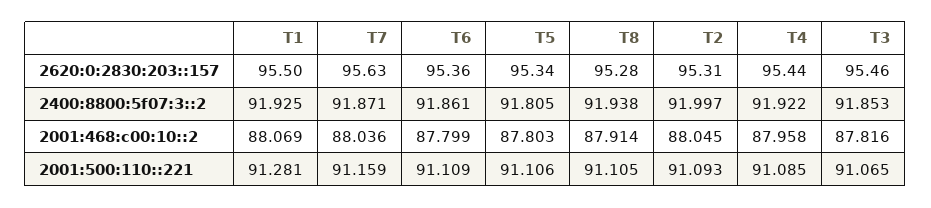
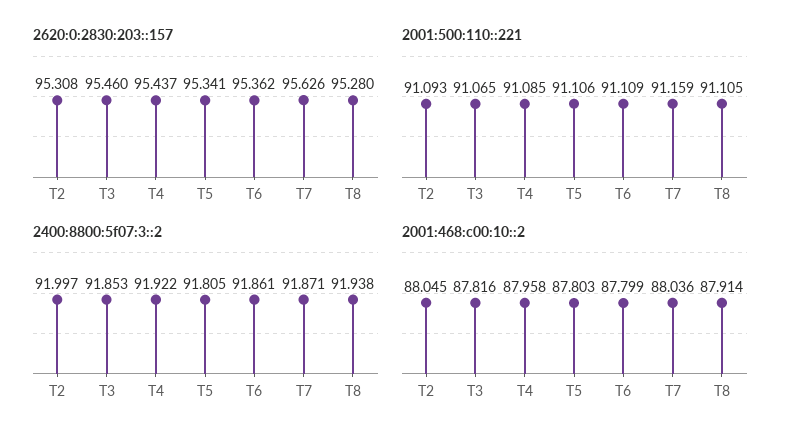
  {
    "2620:0:2830:203::157": {
-     "T1": 95.5,
      "T7": 95.626,
      "T6": 95.362,
      "T5": 95.341,
      "T8": 95.28,
      "T2": 95.308,
      "T4": 95.437,
      "T3": 95.46
    },
    "2400:8800:5f07:3::2": {
-     "T1": 91.925,
      "T7": 91.871,
      "T6": 91.861,
      "T5": 91.805,
      "T8": 91.938,
      "T2": 91.997,
      "T4": 91.922,
      "T3": 91.853
    },
    "2001:468:c00:10::2": {
-     "T1": 88.069,
      "T7": 88.036,
      "T6": 87.799,
      "T5": 87.803,
      "T8": 87.914,
      "T2": 88.045,
      "T4": 87.958,
      "T3": 87.816
    },
    "2001:500:110::221": {
-     "T1": 91.281,
      "T7": 91.159,
      "T6": 91.109,
      "T5": 91.106,
      "T8": 91.105,
      "T2": 91.093,
      "T4": 91.085,
      "T3": 91.065
    }
  }

